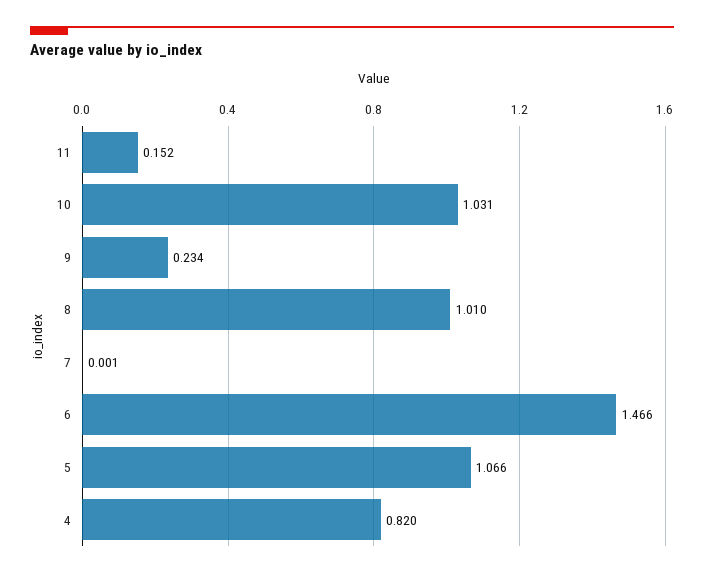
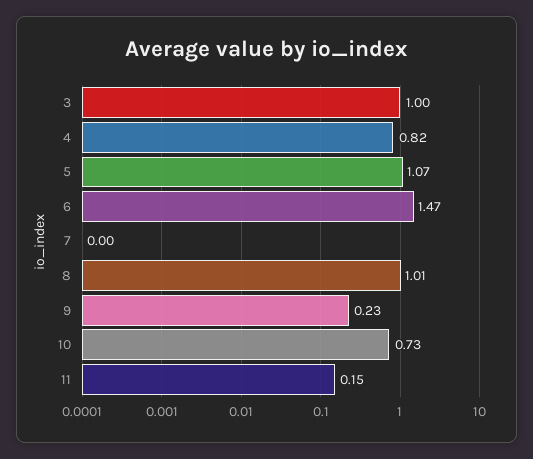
  {
    "11": 0.152,
-   "10": 1.031,
+   "10": 0.73,
    "9": 0.234,
    "8": 1.01,
    "7": 0.001,
    "6": 1.466,
    "5": 1.066,
-   "4": 0.82
+   "4": 0.82,
+   "3": 1
  }

